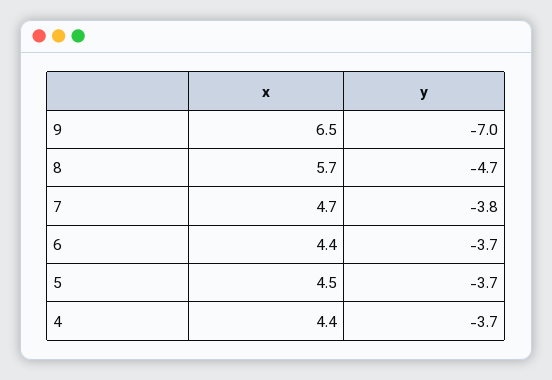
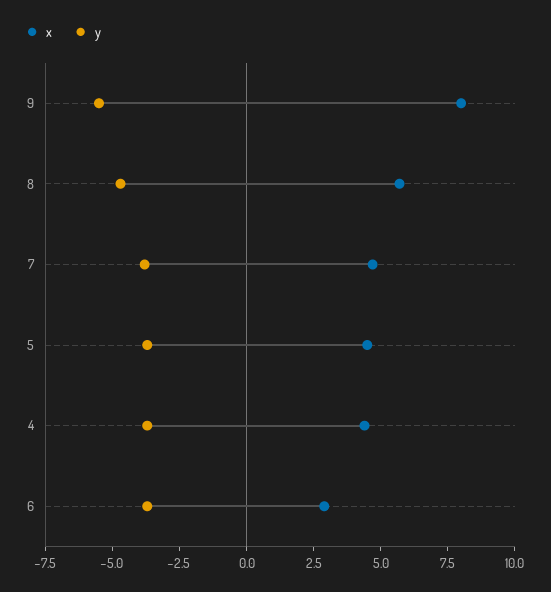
  {
    "x": {
-     "9": 6.5,
+     "9": 8,
      "8": 5.7,
      "7": 4.7,
-     "6": 4.4,
+     "6": 3,
      "5": 4.5,
      "4": 4.4
    },
    "y": {
-     "9": -7,
+     "9": -5.5,
      "8": -4.7,
      "7": -3.8,
      "6": -3.7,
      "5": -3.7,
      "4": -3.7
    }
  }

